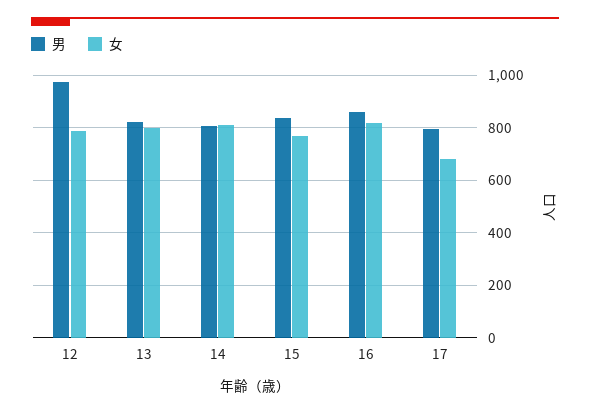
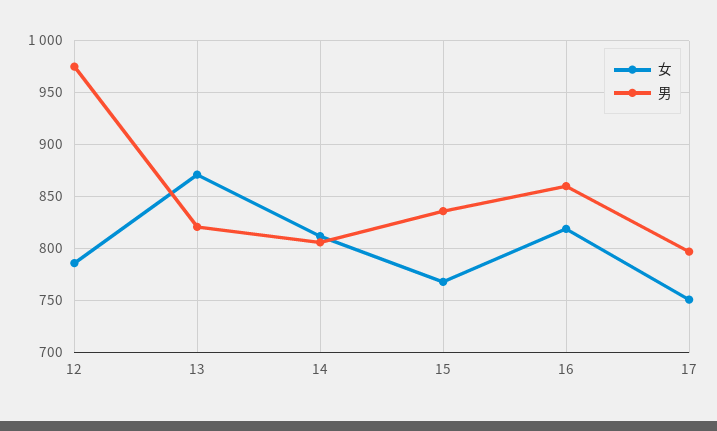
  {
    "男": {
      "12": 980,
      "13": 820,
      "14": 810,
      "15": 840,
      "16": 860,
      "17": 800
    },
    "女": {
      "12": 790,
-     "13": 800,
+     "13": 870,
      "14": 810,
      "15": 770,
      "16": 820,
-     "17": 675
+     "17": 750
    }
  }

